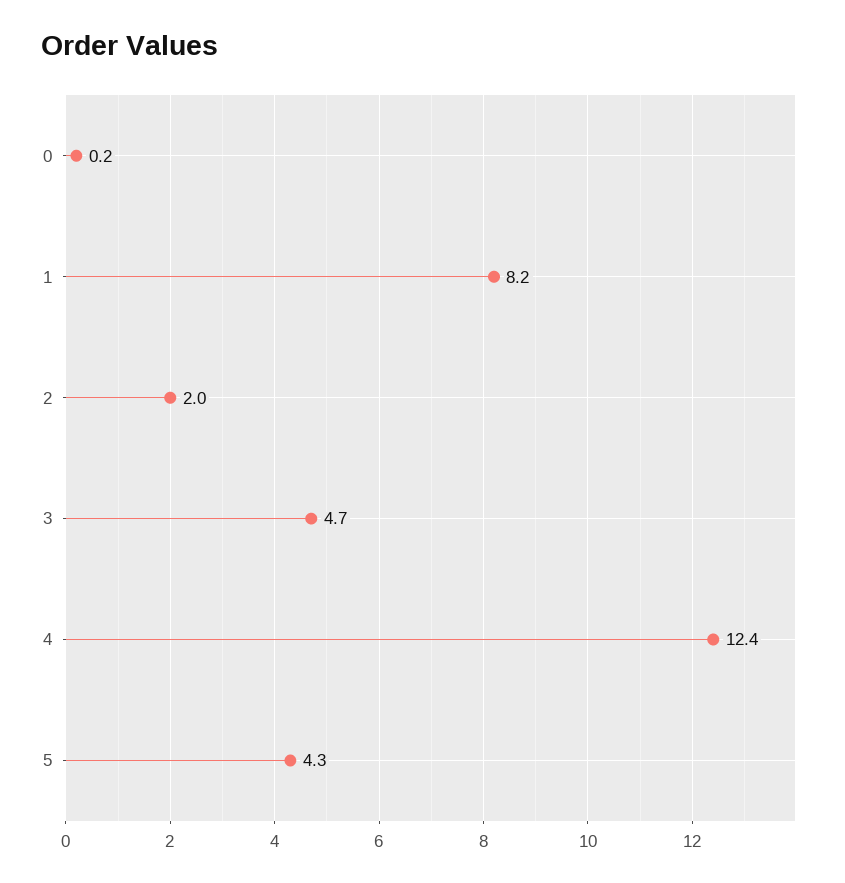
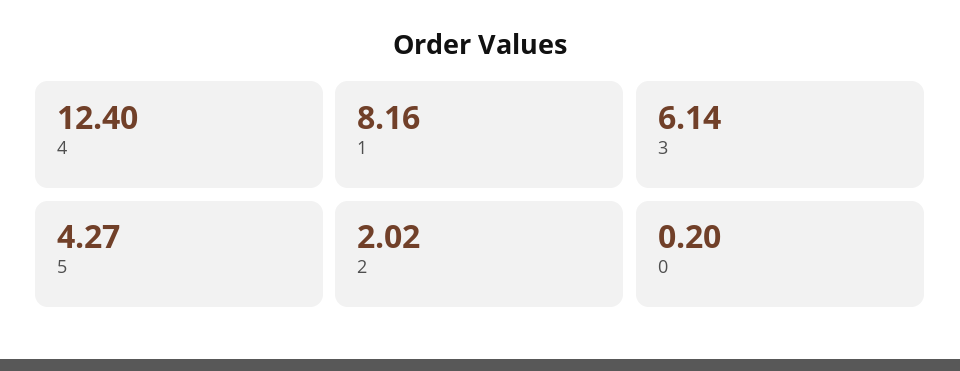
  {
    "0": 0.2,
    "1": 8.16,
    "2": 2.02,
-   "3": 4.7,
+   "3": 6.14,
    "4": 12.4,
    "5": 4.27
  }

